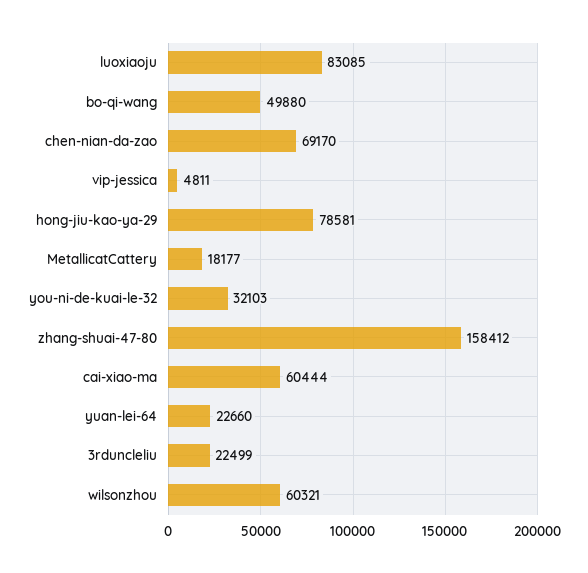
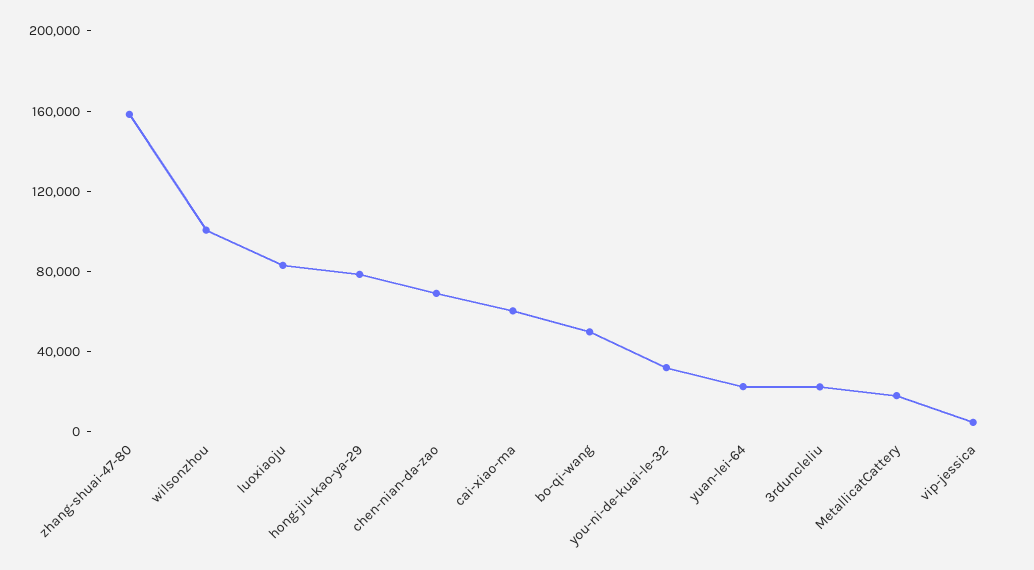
  {
    "luoxiaoju": 83085,
    "bo-qi-wang": 49880,
    "chen-nian-da-zao": 69170,
    "vip-jessica": 4811,
    "hong-jiu-kao-ya-29": 78581,
    "MetallicatCattery": 18177,
    "you-ni-de-kuai-le-32": 32103,
    "zhang-shuai-47-80": 158412,
    "cai-xiao-ma": 60444,
    "yuan-lei-64": 22660,
    "3rduncleliu": 22499,
-   "wilsonzhou": 60321
+   "wilsonzhou": 100000
  }

